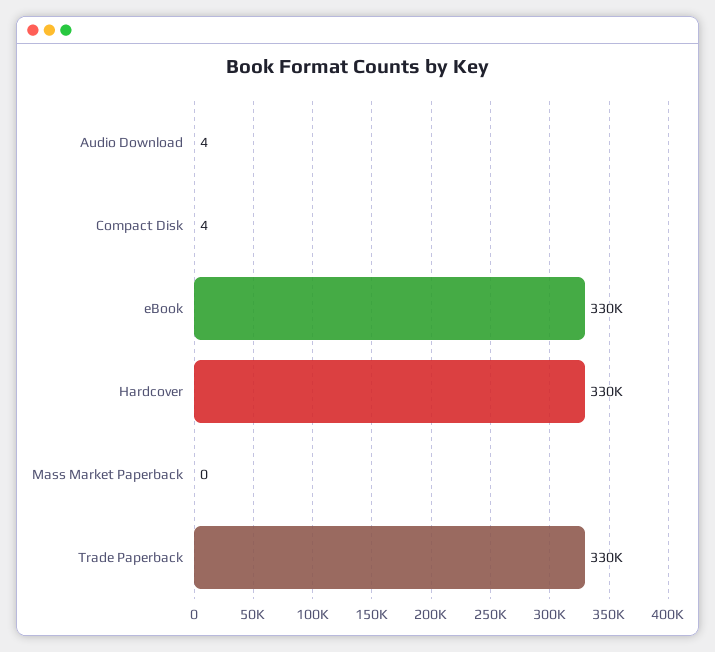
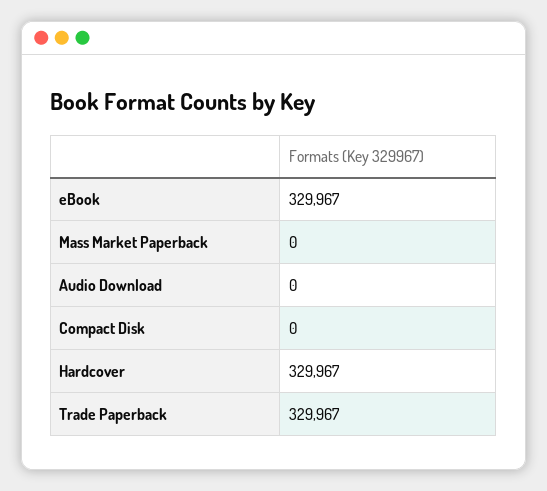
  {
-   "Audio Download": 4,
+   "Audio Download": 0,
-   "Compact Disk": 4,
+   "Compact Disk": 0,
    "eBook": 329967,
    "Hardcover": 329967,
    "Mass Market Paperback": 0,
    "Trade Paperback": 329967
  }

